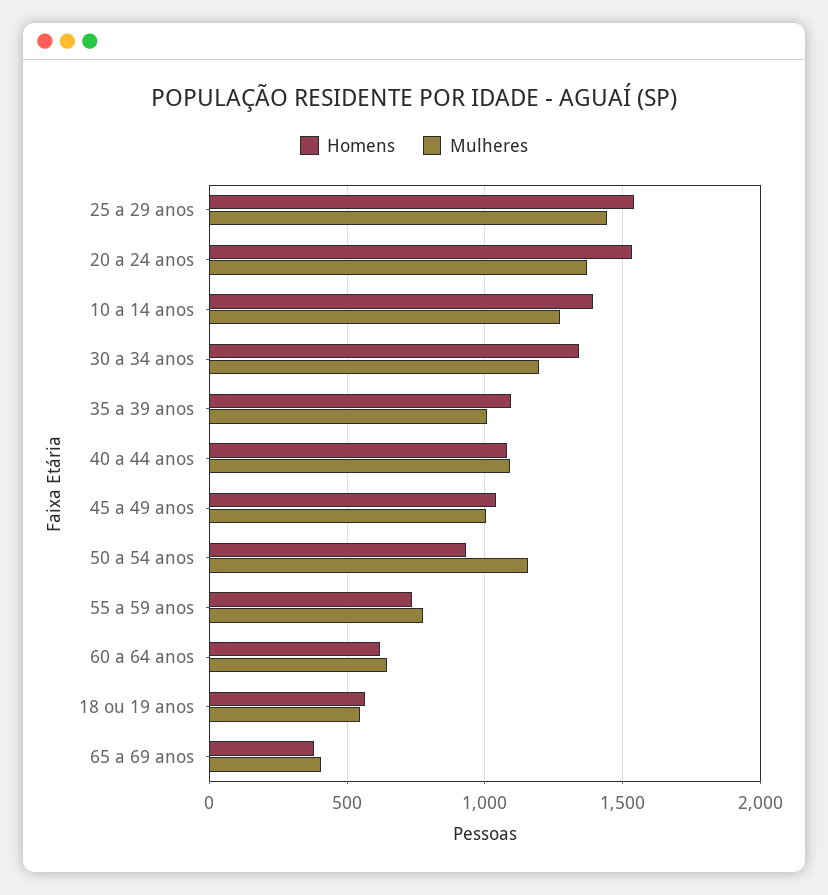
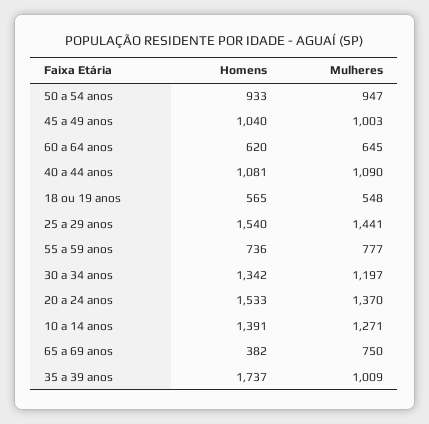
  {
    "Homens": {
      "25 a 29 anos": 1540,
      "20 a 24 anos": 1533,
      "10 a 14 anos": 1391,
      "30 a 34 anos": 1342,
-     "35 a 39 anos": 1100,
+     "35 a 39 anos": 1737,
      "40 a 44 anos": 1081,
      "45 a 49 anos": 1040,
      "50 a 54 anos": 933,
      "55 a 59 anos": 736,
      "60 a 64 anos": 620,
      "18 ou 19 anos": 565,
      "65 a 69 anos": 382
    },
    "Mulheres": {
      "25 a 29 anos": 1441,
      "20 a 24 anos": 1370,
      "10 a 14 anos": 1271,
      "30 a 34 anos": 1197,
      "35 a 39 anos": 1009,
      "40 a 44 anos": 1090,
      "45 a 49 anos": 1003,
-     "50 a 54 anos": 1150,
+     "50 a 54 anos": 947,
      "55 a 59 anos": 777,
      "60 a 64 anos": 645,
      "18 ou 19 anos": 548,
-     "65 a 69 anos": 400
+     "65 a 69 anos": 750
    }
  }

